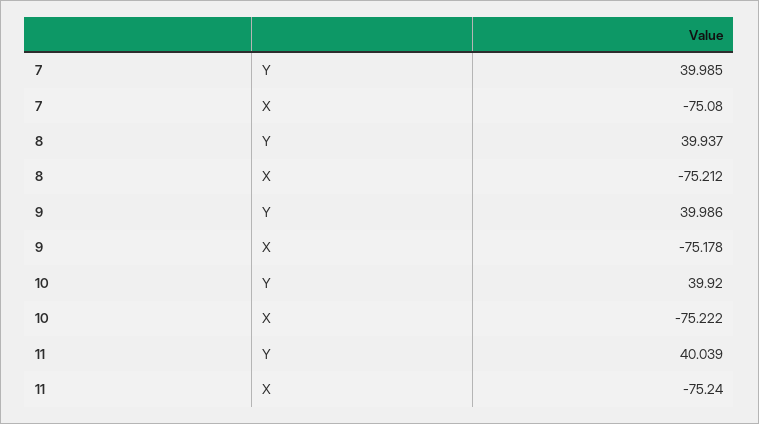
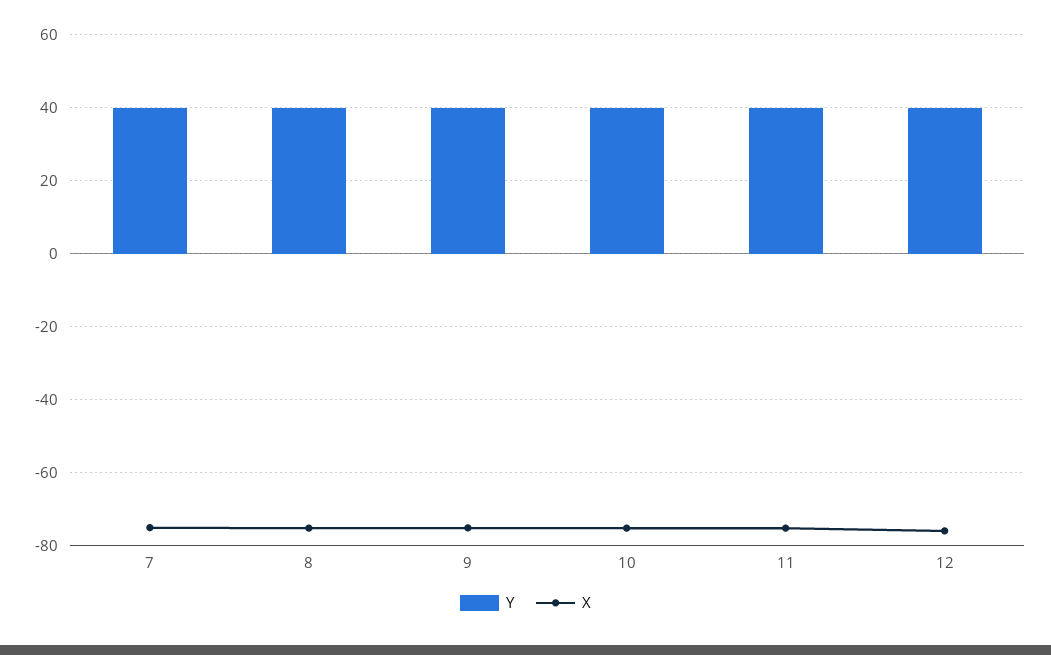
  {
    "Y": {
      "7": 39.985,
      "8": 39.937,
      "9": 39.986,
      "10": 39.92,
-     "11": 40.039
+     "11": 40.039,
+     "12": 40
    },
    "X": {
      "7": -75.08,
      "8": -75.212,
      "9": -75.178,
      "10": -75.222,
-     "11": -75.24
+     "11": -75.24,
+     "12": -76
    }
  }

